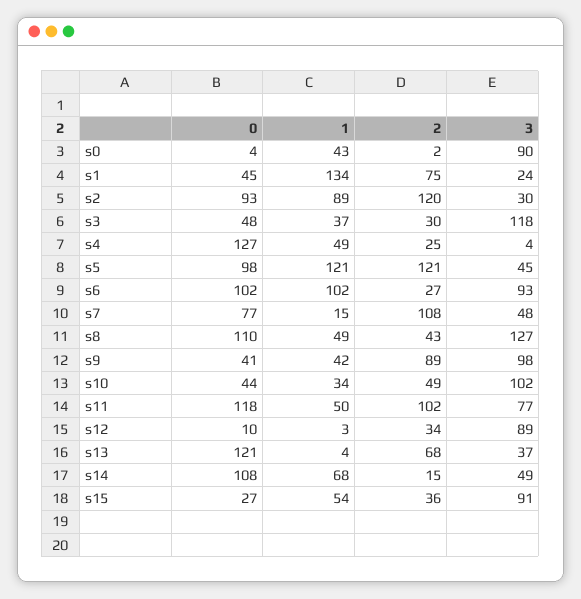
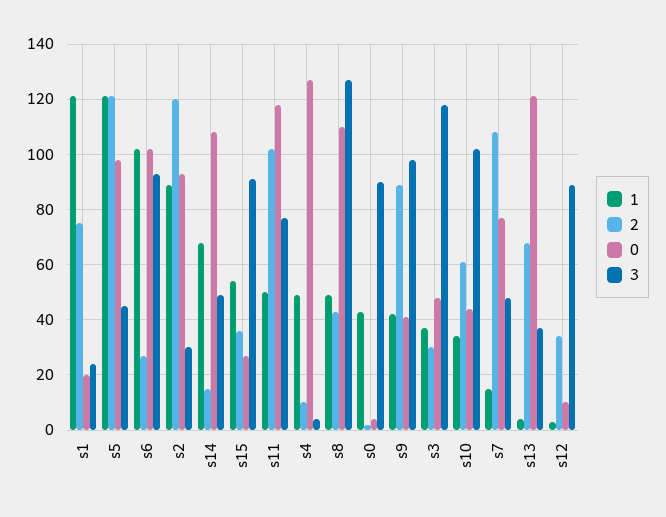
  {
    "0": {
      "s0": 4,
-     "s1": 45,
+     "s1": 20,
      "s2": 93,
      "s3": 48,
      "s4": 127,
      "s5": 98,
      "s6": 102,
      "s7": 77,
      "s8": 110,
      "s9": 41,
      "s10": 44,
      "s11": 118,
      "s12": 10,
      "s13": 121,
      "s14": 108,
      "s15": 27
    },
    "1": {
      "s0": 43,
-     "s1": 134,
+     "s1": 120,
      "s2": 89,
      "s3": 37,
      "s4": 49,
      "s5": 121,
      "s6": 102,
      "s7": 15,
      "s8": 49,
      "s9": 42,
      "s10": 34,
      "s11": 50,
      "s12": 3,
      "s13": 4,
      "s14": 68,
      "s15": 54
    },
    "2": {
      "s0": 2,
      "s1": 75,
      "s2": 120,
      "s3": 30,
-     "s4": 25,
+     "s4": 10,
      "s5": 121,
      "s6": 27,
      "s7": 108,
      "s8": 43,
      "s9": 89,
-     "s10": 49,
+     "s10": 60,
      "s11": 102,
      "s12": 34,
      "s13": 68,
      "s14": 15,
      "s15": 36
    },
    "3": {
      "s0": 90,
      "s1": 24,
      "s2": 30,
      "s3": 118,
      "s4": 4,
      "s5": 45,
      "s6": 93,
      "s7": 48,
      "s8": 127,
      "s9": 98,
      "s10": 102,
      "s11": 77,
      "s12": 89,
      "s13": 37,
      "s14": 49,
      "s15": 91
    }
  }

